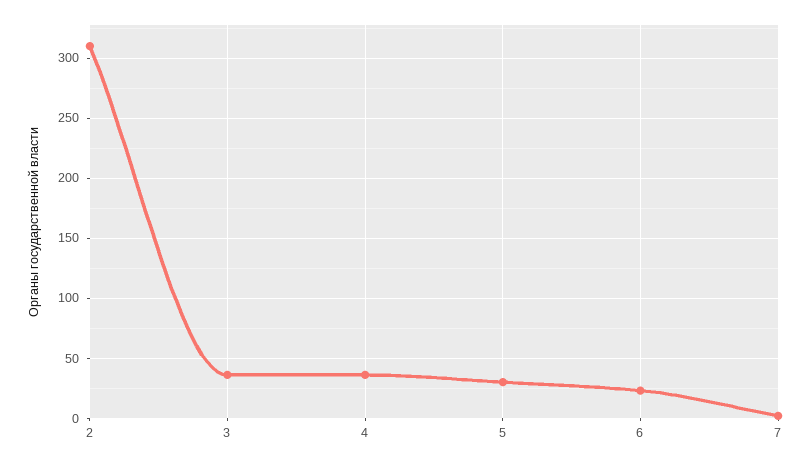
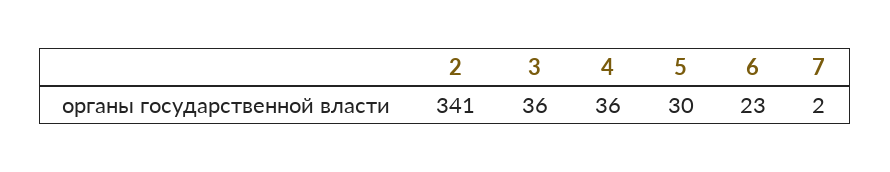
  {
-   "2": 310,
+   "2": 341,
    "3": 36,
    "4": 36,
    "5": 30,
    "6": 23,
    "7": 2
  }

